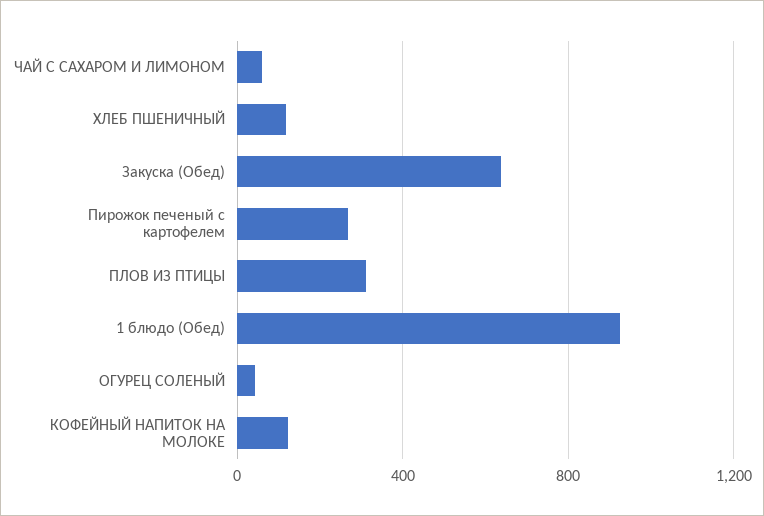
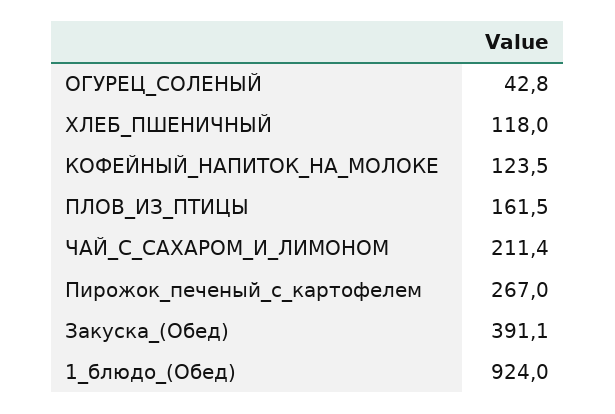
  {
-   "ЧАЙ С САХАРОМ И ЛИМОНОМ": 50,
+   "ЧАЙ С САХАРОМ И ЛИМОНОМ": 211.4,
    "ХЛЕБ ПШЕНИЧНЫЙ": 118,
-   "Закуска (Обед)": 650,
+   "Закуска (Обед)": 391.1,
    "Пирожок печеный с картофелем": 267,
-   "ПЛОВ ИЗ ПТИЦЫ": 300,
+   "ПЛОВ ИЗ ПТИЦЫ": 161.5,
    "1 блюдо (Обед)": 924,
    "ОГУРЕЦ СОЛЕНЫЙ": 42.8,
    "КОФЕЙНЫЙ НАПИТОК НА МОЛОКЕ": 123.5
  }

